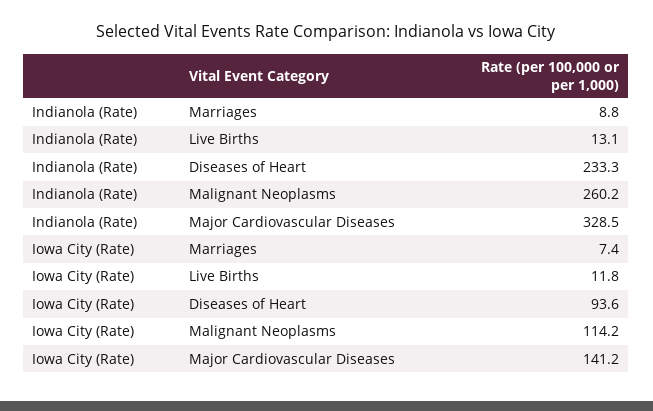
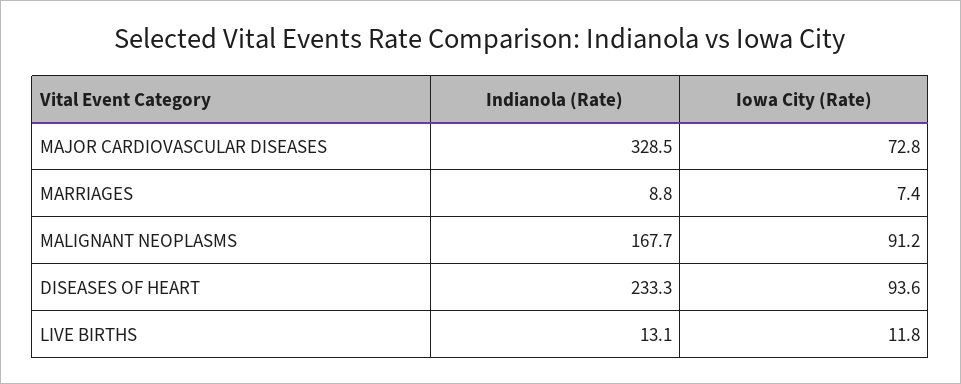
  {
    "Indianola (Rate)": {
      "Marriages": 8.8,
      "Live Births": 13.1,
      "Diseases of Heart": 233.3,
-     "Malignant Neoplasms": 260.2,
+     "Malignant Neoplasms": 167.7,
      "Major Cardiovascular Diseases": 328.5
    },
    "Iowa City (Rate)": {
      "Marriages": 7.4,
      "Live Births": 11.8,
      "Diseases of Heart": 93.6,
-     "Malignant Neoplasms": 114.2,
+     "Malignant Neoplasms": 91.2,
-     "Major Cardiovascular Diseases": 141.2
+     "Major Cardiovascular Diseases": 72.8
    }
  }

